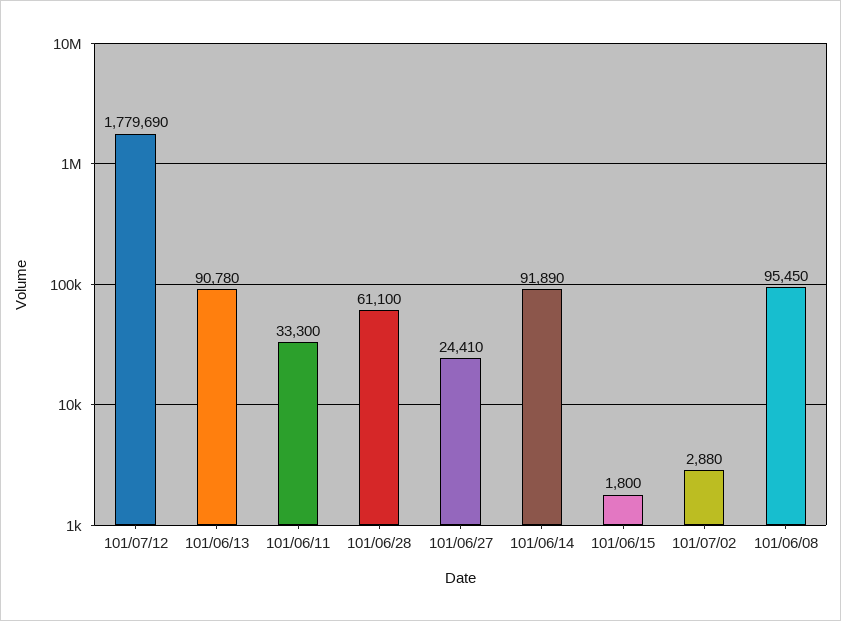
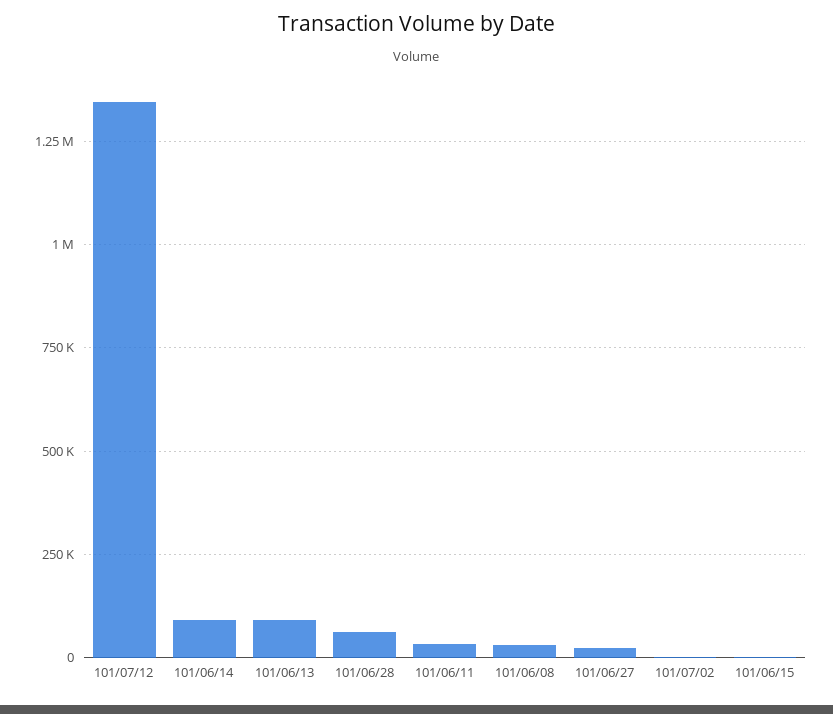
  {
-   "101/07/12": 1779690,
+   "101/07/12": 1350000,
    "101/06/13": 90780,
    "101/06/11": 33300,
    "101/06/28": 61100,
    "101/06/27": 24410,
    "101/06/14": 91890,
    "101/06/15": 1800,
    "101/07/02": 2880,
-   "101/06/08": 95450
+   "101/06/08": 25000
  }

